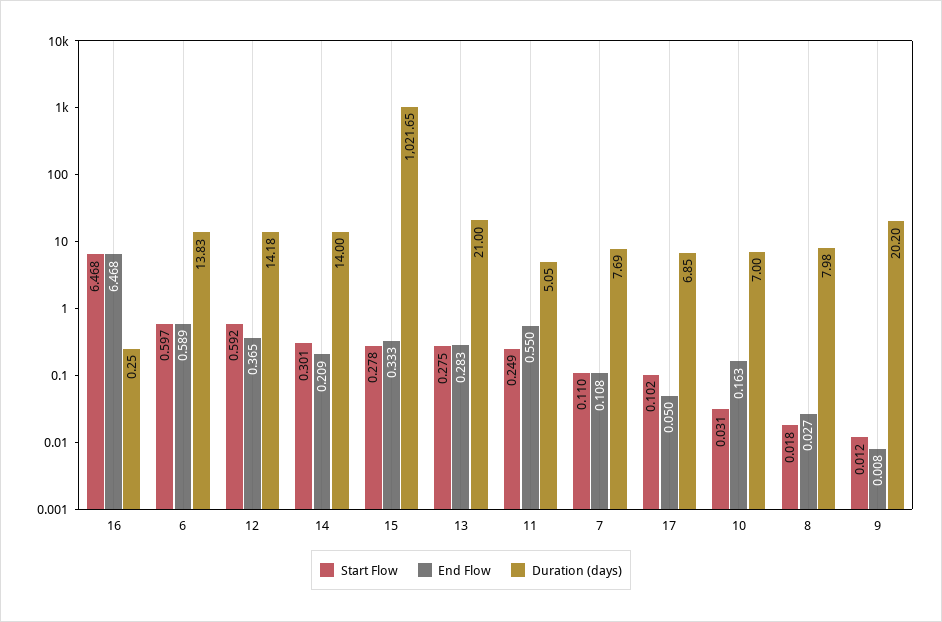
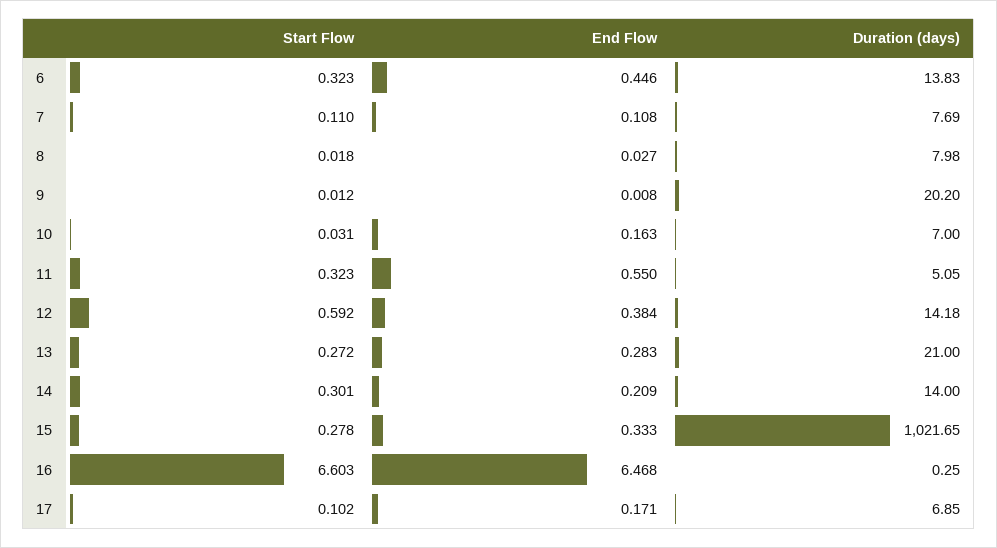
  {
    "Start Flow": {
-     "16": 6.468,
+     "16": 6.603,
-     "6": 0.597,
+     "6": 0.323,
      "12": 0.592,
      "14": 0.301,
      "15": 0.278,
-     "13": 0.275,
+     "13": 0.272,
-     "11": 0.249,
+     "11": 0.323,
      "7": 0.11,
      "17": 0.102,
      "10": 0.031,
      "8": 0.018,
      "9": 0.012
    },
    "End Flow": {
      "16": 6.468,
-     "6": 0.589,
+     "6": 0.446,
-     "12": 0.365,
+     "12": 0.384,
      "14": 0.209,
      "15": 0.333,
      "13": 0.283,
      "11": 0.55,
      "7": 0.108,
-     "17": 0.05,
+     "17": 0.171,
      "10": 0.163,
      "8": 0.027,
      "9": 0.008
    },
    "Duration (days)": {
      "16": 0.25,
      "6": 13.83,
      "12": 14.18,
      "14": 14,
      "15": 1021.65,
      "13": 21,
      "11": 5.05,
      "7": 7.69,
      "17": 6.85,
      "10": 7,
      "8": 7.98,
      "9": 20.2
    }
  }

